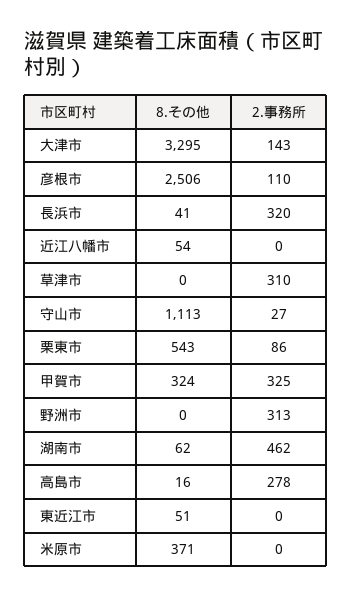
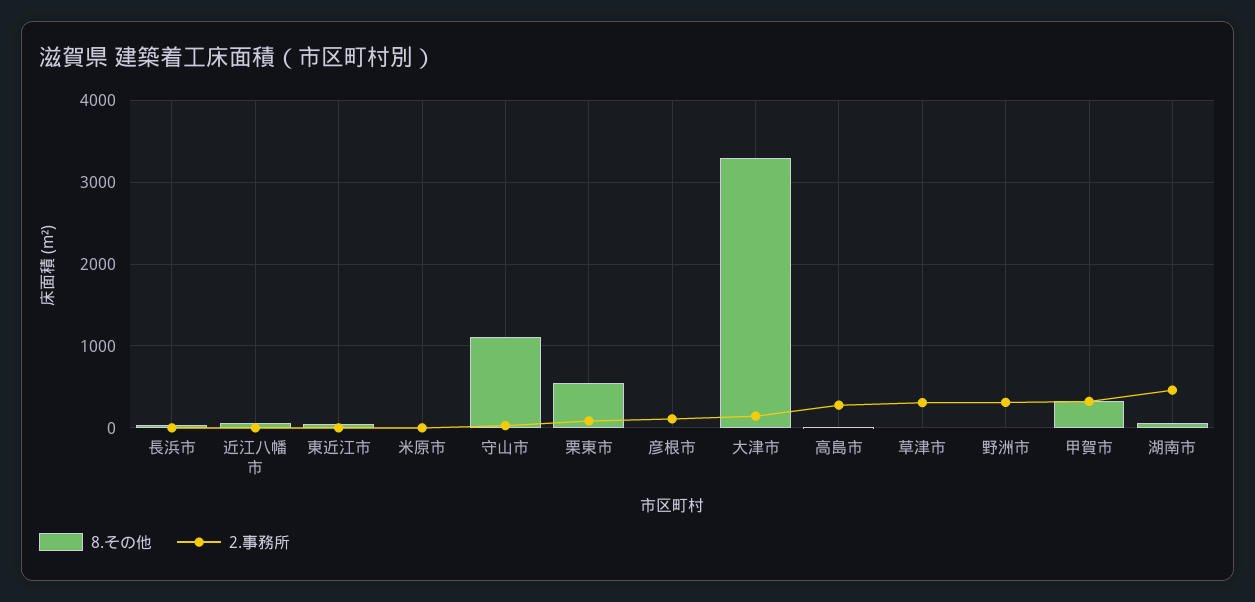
  {
    "8.その他": {
      "大津市": 3295,
-     "彦根市": 2506,
+     "彦根市": 0,
      "長浜市": 41,
      "近江八幡市": 54,
      "草津市": 0,
      "守山市": 1113,
      "栗東市": 543,
      "甲賀市": 324,
      "野洲市": 0,
      "湖南市": 62,
      "高島市": 16,
      "東近江市": 51,
-     "米原市": 371
+     "米原市": 0
    },
    "2.事務所": {
      "大津市": 143,
      "彦根市": 110,
-     "長浜市": 320,
+     "長浜市": 0,
      "近江八幡市": 0,
      "草津市": 310,
      "守山市": 27,
      "栗東市": 86,
      "甲賀市": 325,
      "野洲市": 313,
      "湖南市": 462,
      "高島市": 278,
      "東近江市": 0,
      "米原市": 0
    }
  }

